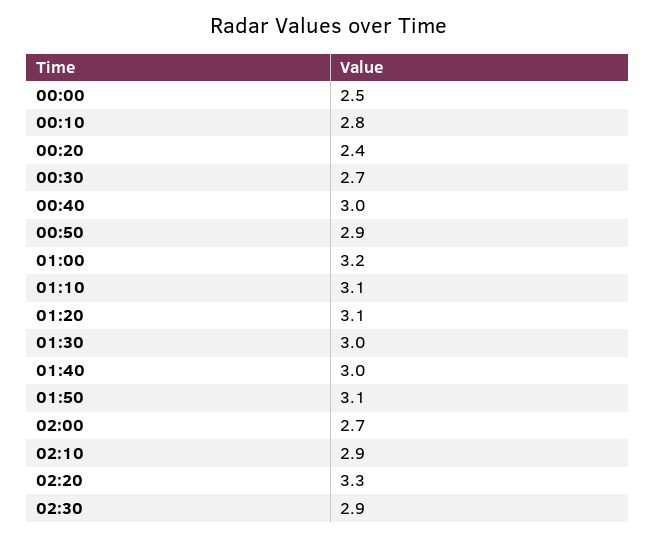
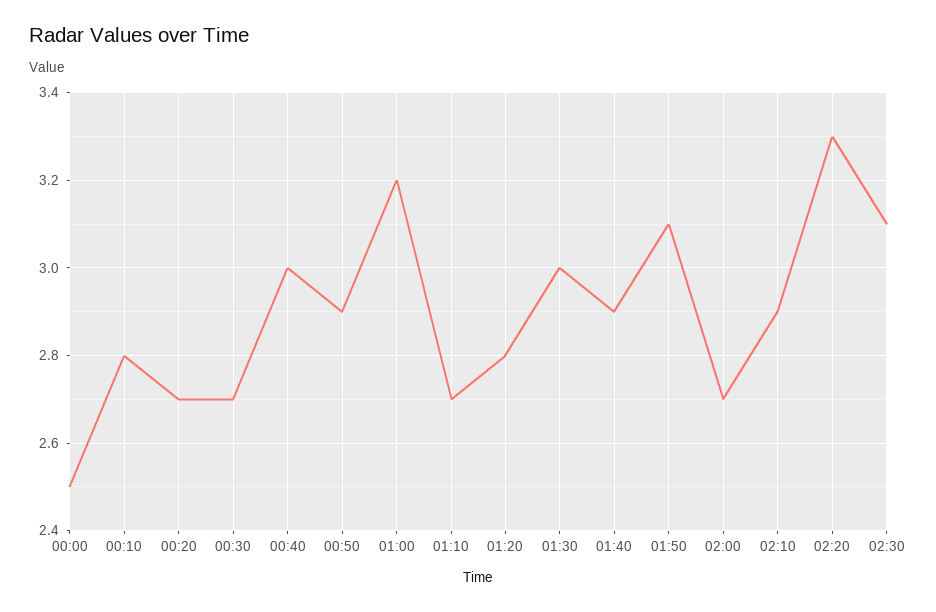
  {
    "00:00": 2.5,
    "00:10": 2.8,
-   "00:20": 2.4,
+   "00:20": 2.7,
    "00:30": 2.7,
    "00:40": 3,
    "00:50": 2.9,
    "01:00": 3.2,
-   "01:10": 3.1,
+   "01:10": 2.7,
-   "01:20": 3.1,
+   "01:20": 2.8,
    "01:30": 3,
-   "01:40": 3,
+   "01:40": 2.9,
    "01:50": 3.1,
    "02:00": 2.7,
    "02:10": 2.9,
    "02:20": 3.3,
-   "02:30": 2.9
+   "02:30": 3.1
  }

